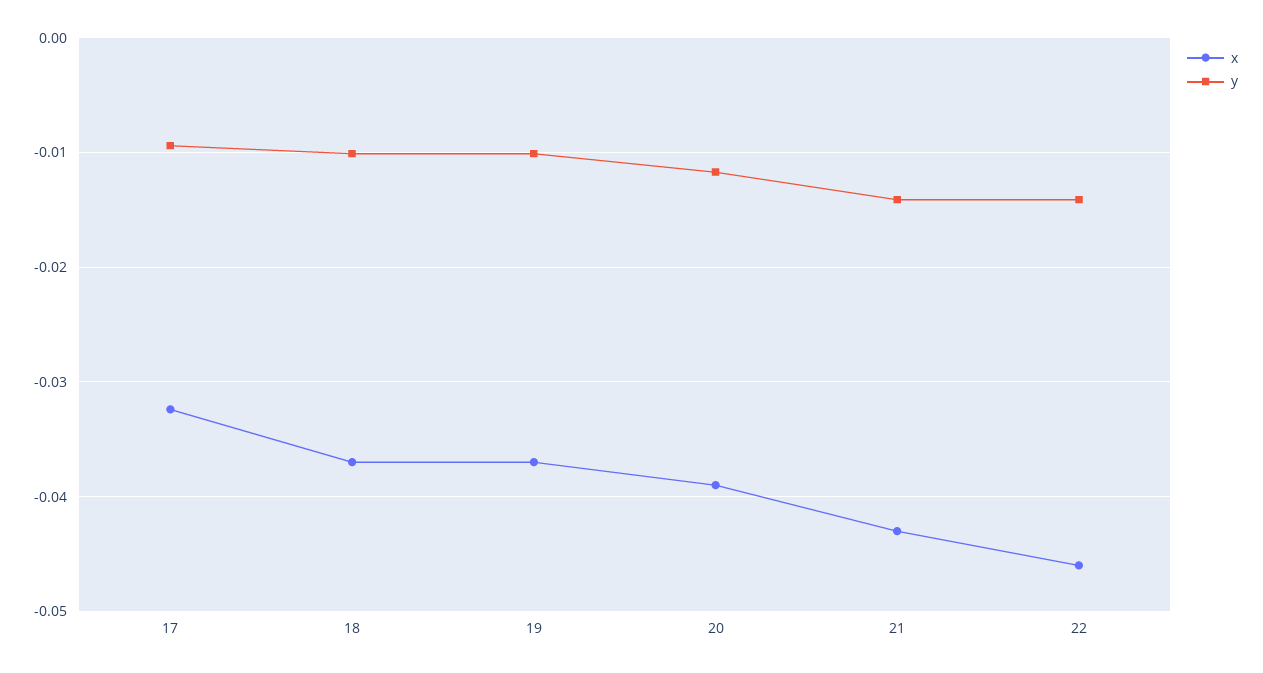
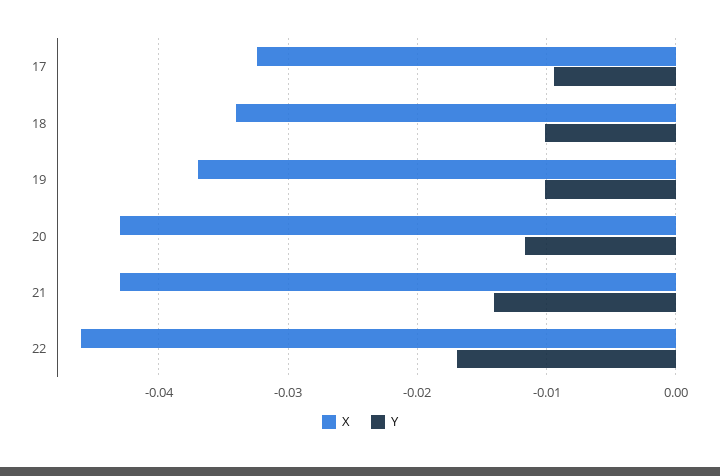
  {
    "x": {
      "17": -0.032,
-     "18": -0.037,
+     "18": -0.034,
      "19": -0.037,
-     "20": -0.039,
+     "20": -0.043,
      "21": -0.043,
      "22": -0.046
    },
    "y": {
      "17": -0.009,
      "18": -0.01,
      "19": -0.01,
      "20": -0.012,
      "21": -0.014,
-     "22": -0.014
+     "22": -0.017
    }
  }

